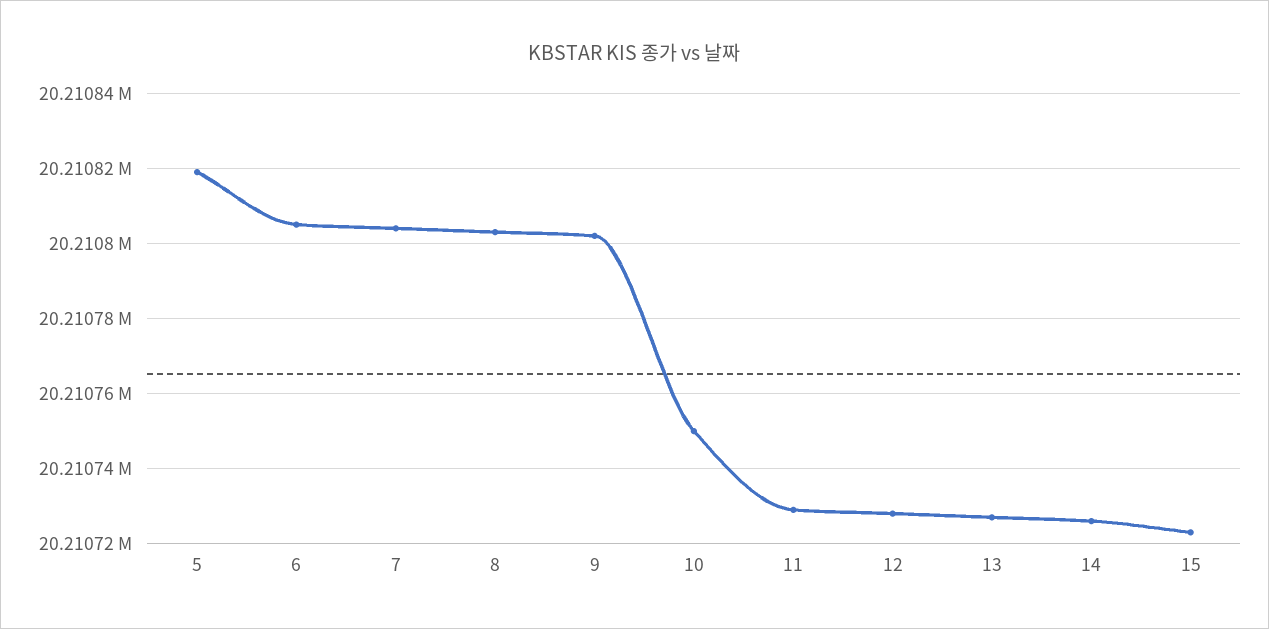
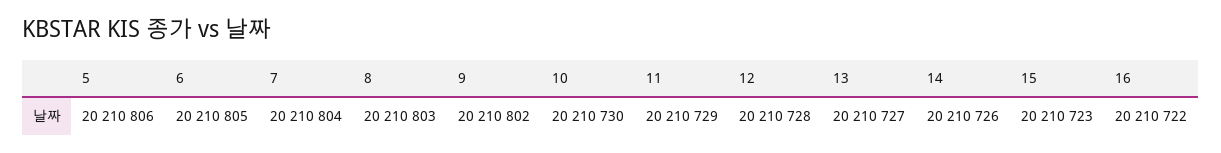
  {
-   "5": 20210820,
+   "5": 20210806,
    "6": 20210805,
    "7": 20210804,
    "8": 20210803,
    "9": 20210802,
-   "10": 20210750,
+   "10": 20210730,
    "11": 20210729,
    "12": 20210728,
    "13": 20210727,
    "14": 20210726,
-   "15": 20210723
+   "15": 20210723,
+   "16": 20210722
  }

